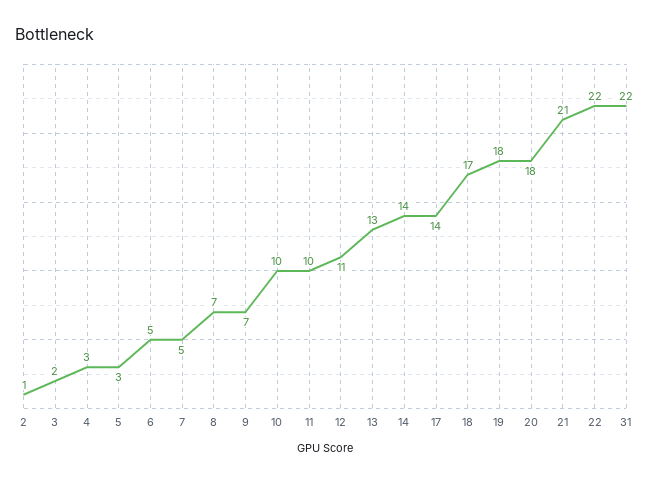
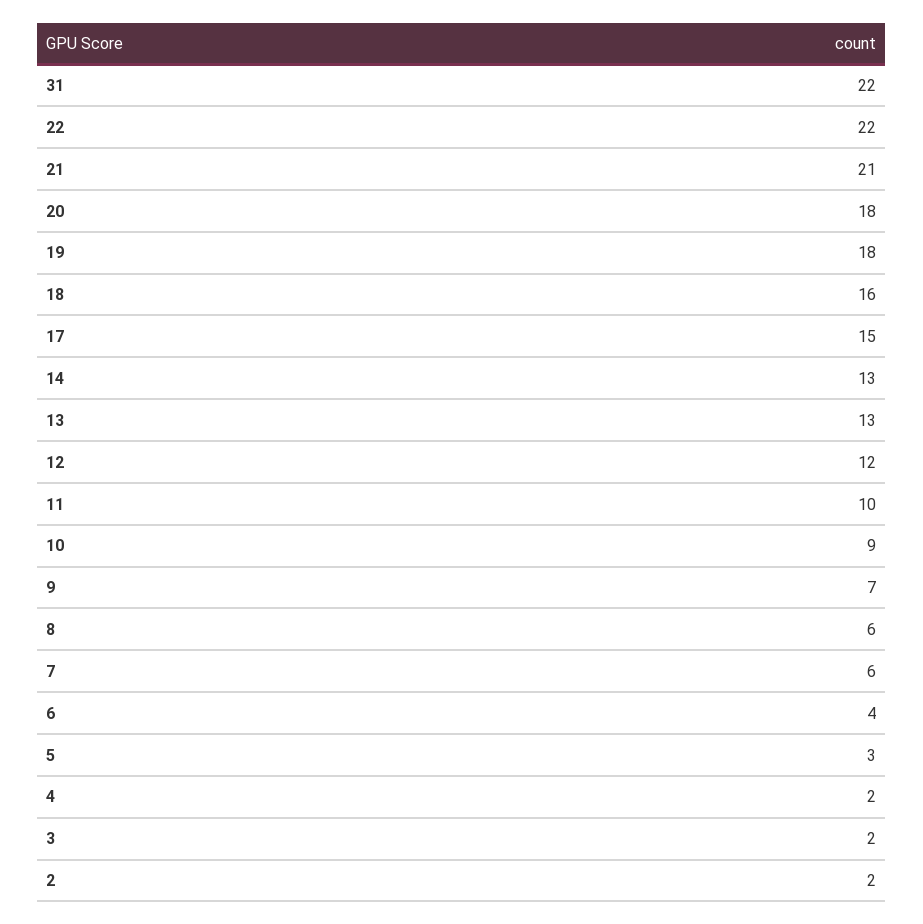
  {
-   "2": 1,
+   "2": 2,
    "3": 2,
-   "4": 3,
+   "4": 2,
    "5": 3,
-   "6": 5,
+   "6": 4,
-   "7": 5,
+   "7": 6,
-   "8": 7,
+   "8": 6,
    "9": 7,
-   "10": 10,
+   "10": 9,
    "11": 10,
-   "12": 11,
+   "12": 12,
    "13": 13,
-   "14": 14,
+   "14": 13,
-   "17": 14,
+   "17": 15,
-   "18": 17,
+   "18": 16,
    "19": 18,
    "20": 18,
    "21": 21,
    "22": 22,
    "31": 22
  }

